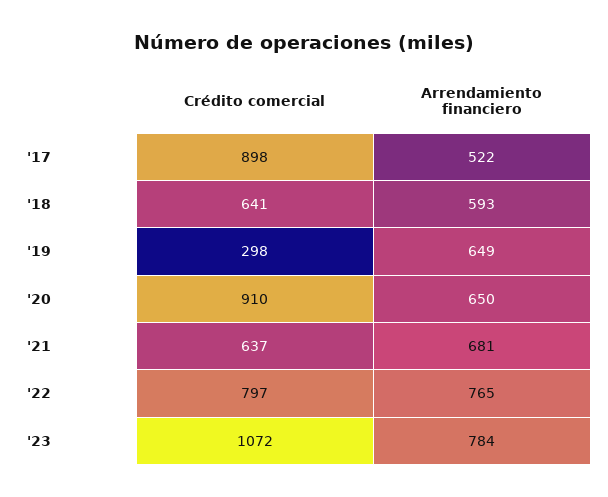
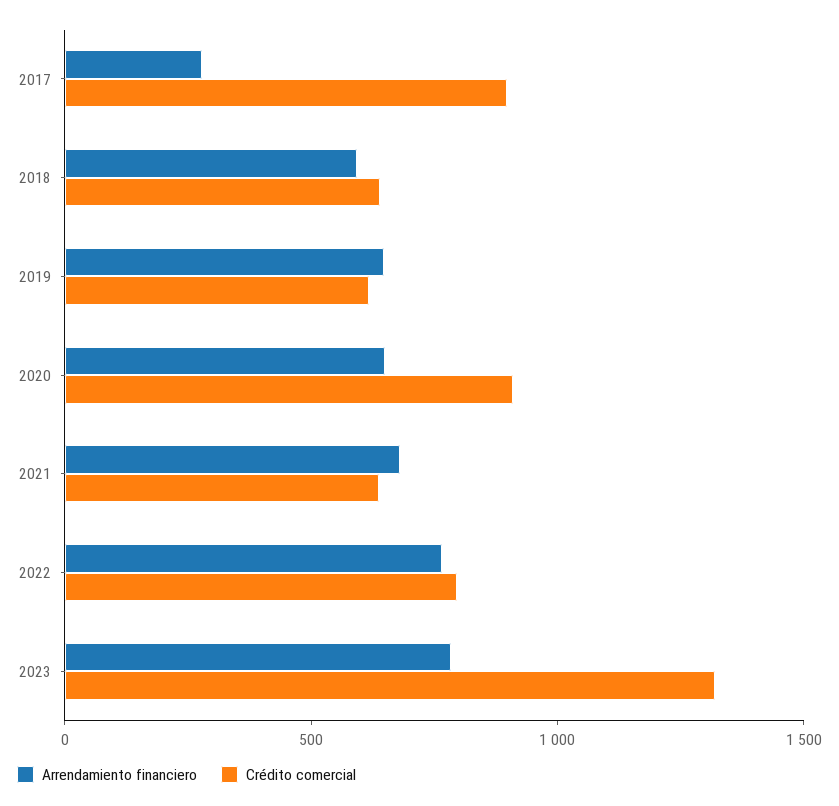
  {
    "Crédito comercial": {
      "'17": 898,
      "'18": 641,
-     "'19": 298,
+     "'19": 600,
      "'20": 910,
      "'21": 637,
      "'22": 797,
-     "'23": 1072
+     "'23": 1300
    },
    "Arrendamiento financiero": {
-     "'17": 522,
+     "'17": 300,
      "'18": 593,
      "'19": 649,
      "'20": 650,
      "'21": 681,
      "'22": 765,
      "'23": 784
    }
  }

